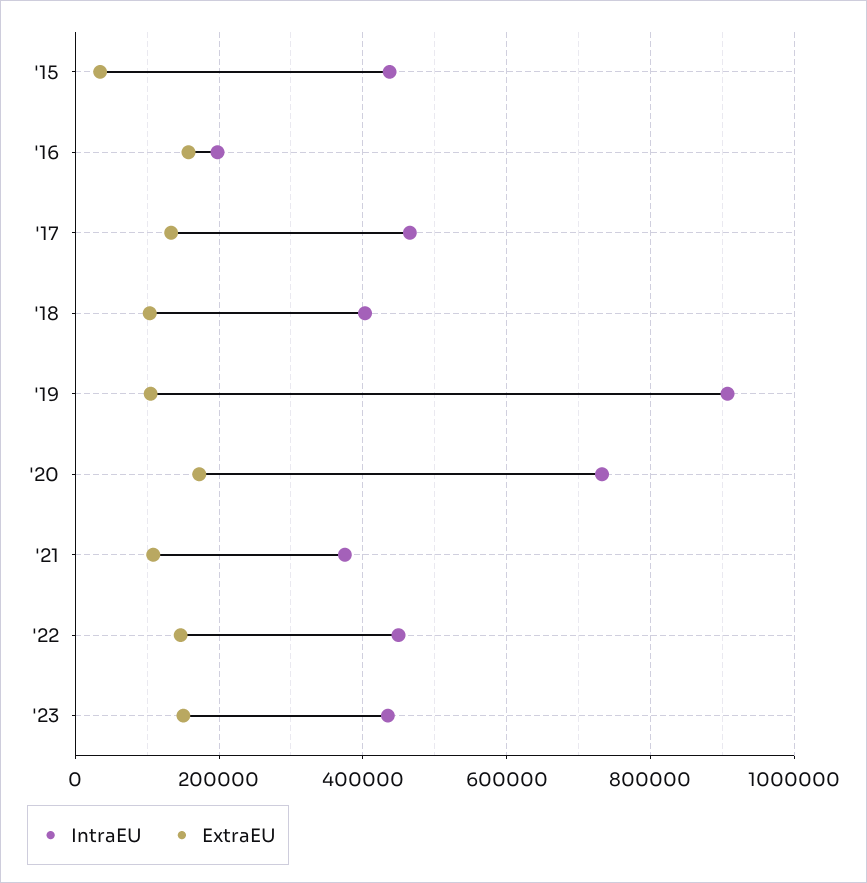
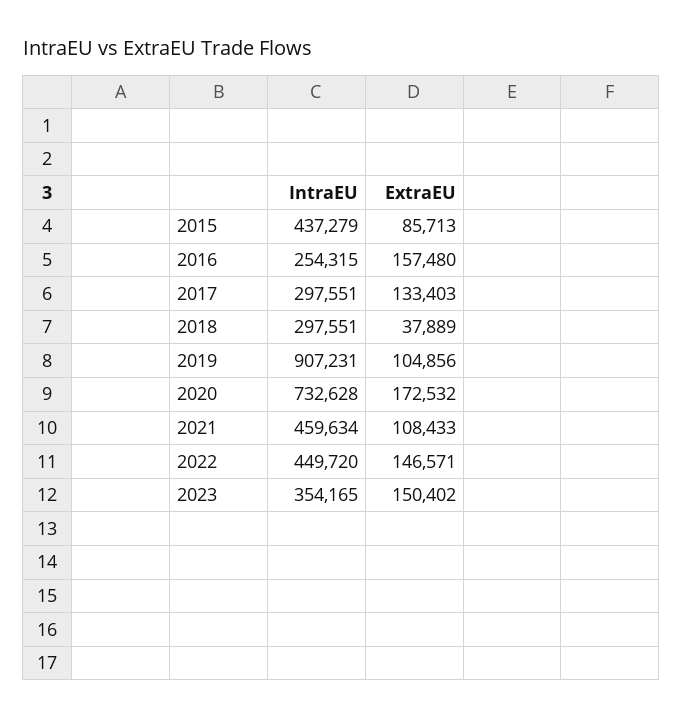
  {
    "IntraEU": {
      "'15": 437279,
-     "'16": 200000,
+     "'16": 254315,
-     "'17": 460000,
+     "'17": 297551,
-     "'18": 400000,
+     "'18": 297551,
      "'19": 907231,
      "'20": 732628,
-     "'21": 380000,
+     "'21": 459634,
      "'22": 449720,
-     "'23": 440000
+     "'23": 354165
    },
    "ExtraEU": {
-     "'15": 40000,
+     "'15": 85713,
      "'16": 157480,
      "'17": 133403,
-     "'18": 100000,
+     "'18": 37889,
      "'19": 104856,
      "'20": 172532,
      "'21": 108433,
      "'22": 146571,
      "'23": 150402
    }
  }

